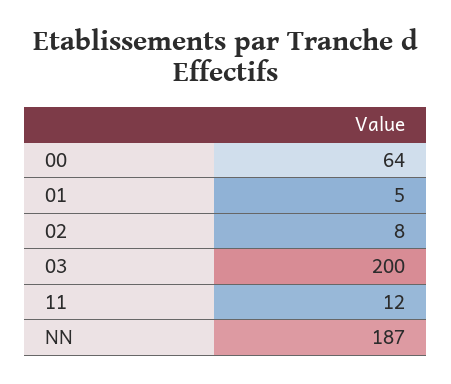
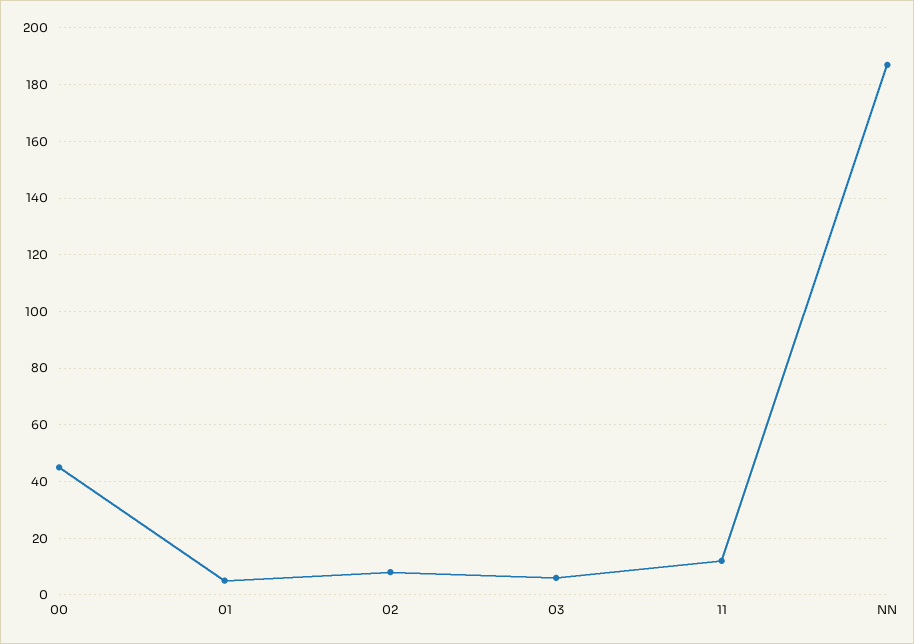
  {
-   "00": 64,
+   "00": 45,
    "01": 5,
    "02": 8,
-   "03": 200,
+   "03": 5,
    "11": 12,
    "NN": 187
  }

